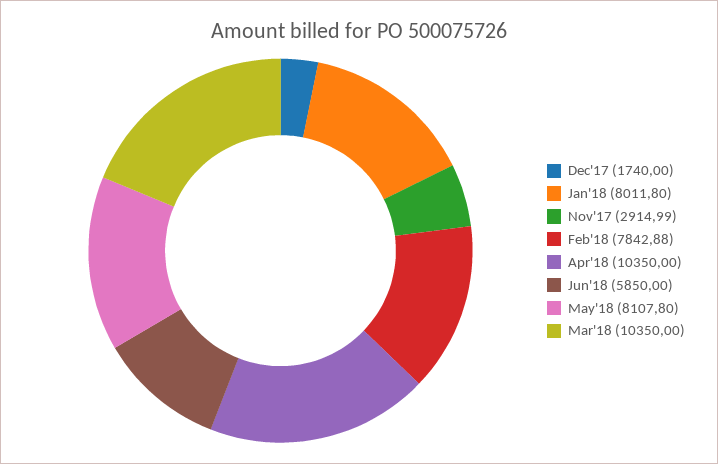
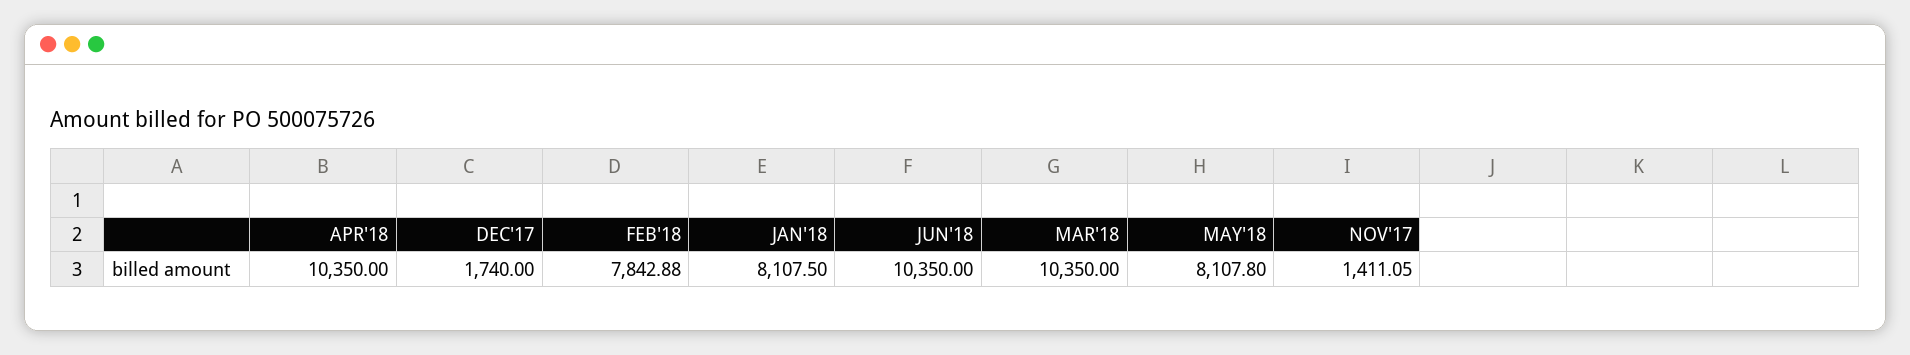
  {
    "Dec'17": 1740,
-   "Jan'18": 8011.8,
+   "Jan'18": 8107.5,
-   "Nov'17": 2914.99,
+   "Nov'17": 1411.05,
    "Feb'18": 7842.88,
    "Apr'18": 10350,
-   "Jun'18": 5850,
+   "Jun'18": 10350,
    "May'18": 8107.8,
    "Mar'18": 10350
  }

